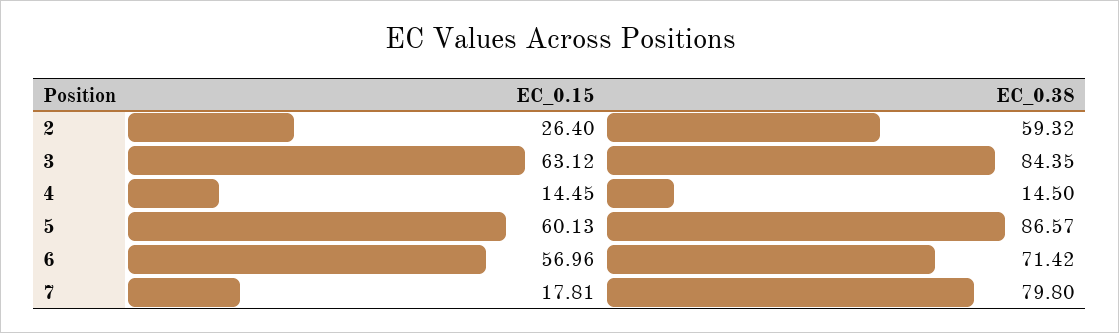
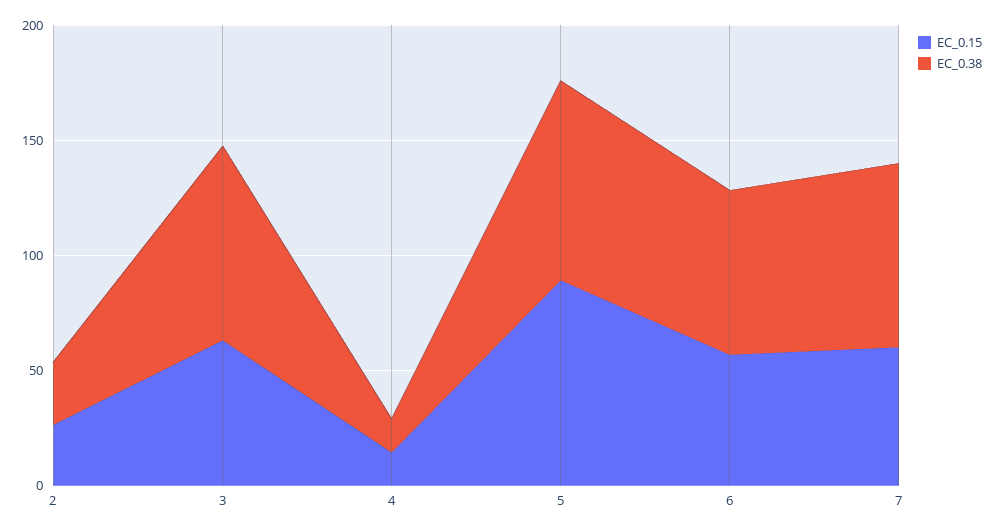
  {
    "EC_0.15": {
      "2": 26.4,
      "3": 63.12,
      "4": 14.45,
-     "5": 60.13,
+     "5": 90,
      "6": 56.96,
-     "7": 17.81
+     "7": 60
    },
    "EC_0.38": {
-     "2": 59.32,
+     "2": 30,
      "3": 84.35,
      "4": 14.5,
      "5": 86.57,
      "6": 71.42,
      "7": 79.8
    }
  }

